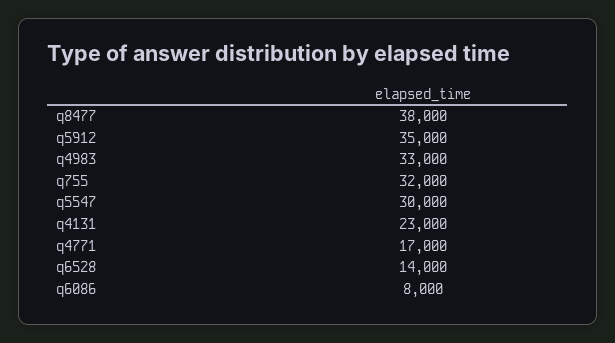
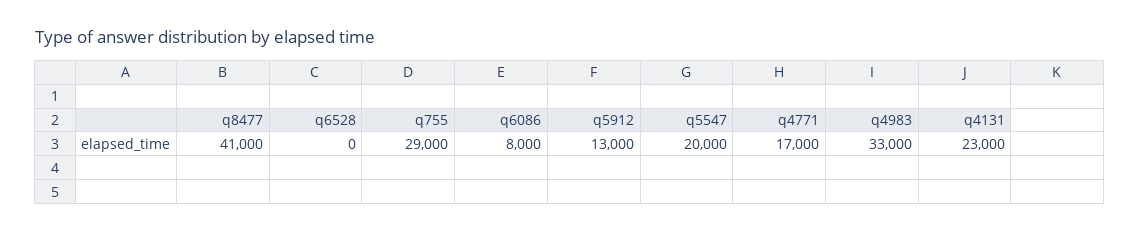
  {
-   "q8477": 38000,
+   "q8477": 41000,
-   "q5912": 35000,
+   "q5912": 13000,
    "q4983": 33000,
-   "q755": 32000,
+   "q755": 29000,
-   "q5547": 30000,
+   "q5547": 20000,
    "q4131": 23000,
    "q4771": 17000,
-   "q6528": 14000,
+   "q6528": 0,
    "q6086": 8000
  }

